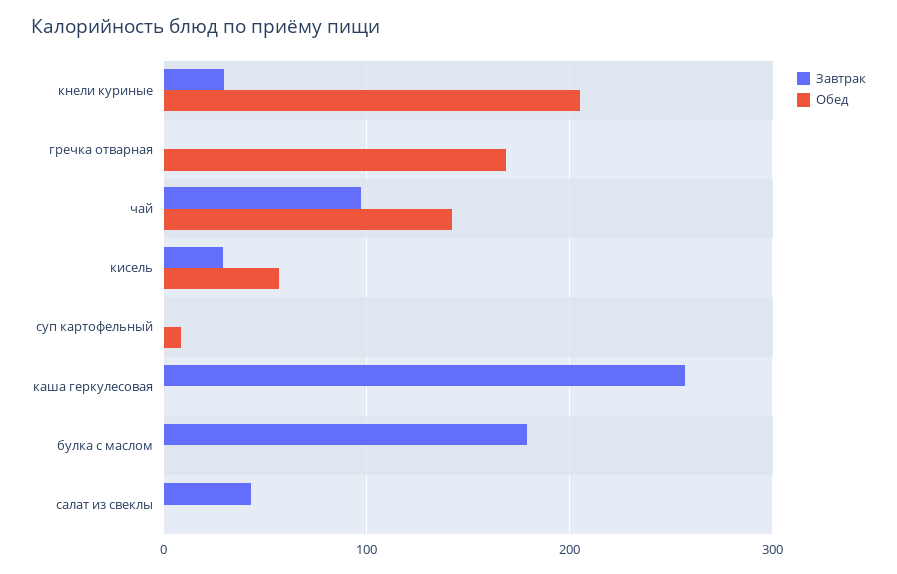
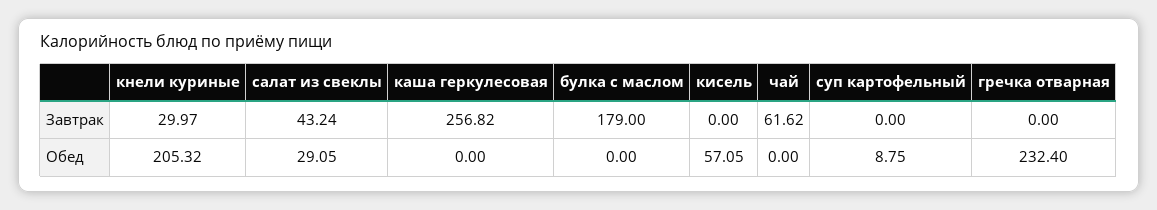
  {
    "Завтрак": {
      "кнели куриные": 29.97,
      "гречка отварная": 0,
-     "чай": 100,
+     "чай": 61.62,
-     "кисель": 30,
+     "кисель": 0,
      "суп картофельный": 0,
      "каша геркулесовая": 256.82,
      "булка с маслом": 179,
      "салат из свеклы": 43.24
    },
    "Обед": {
      "кнели куриные": 205.32,
-     "гречка отварная": 170,
+     "гречка отварная": 232.4,
-     "чай": 140,
+     "чай": 0,
      "кисель": 57.05,
      "суп картофельный": 8.75,
      "каша геркулесовая": 0,
      "булка с маслом": 0,
-     "салат из свеклы": 0
+     "салат из свеклы": 29.05
    }
  }

